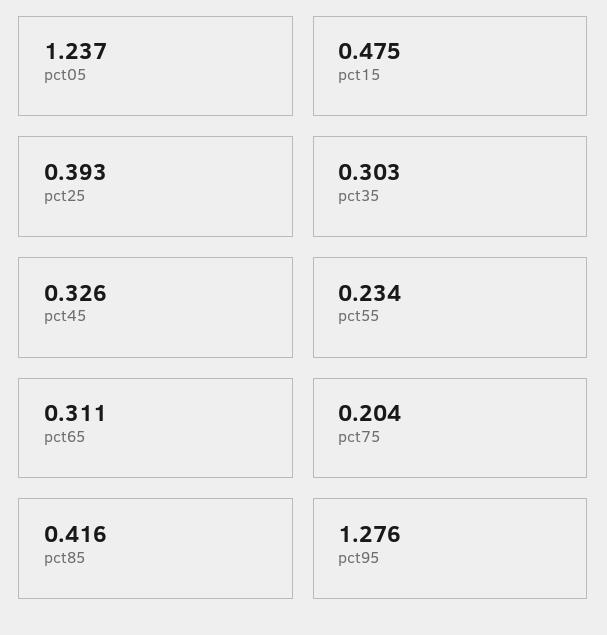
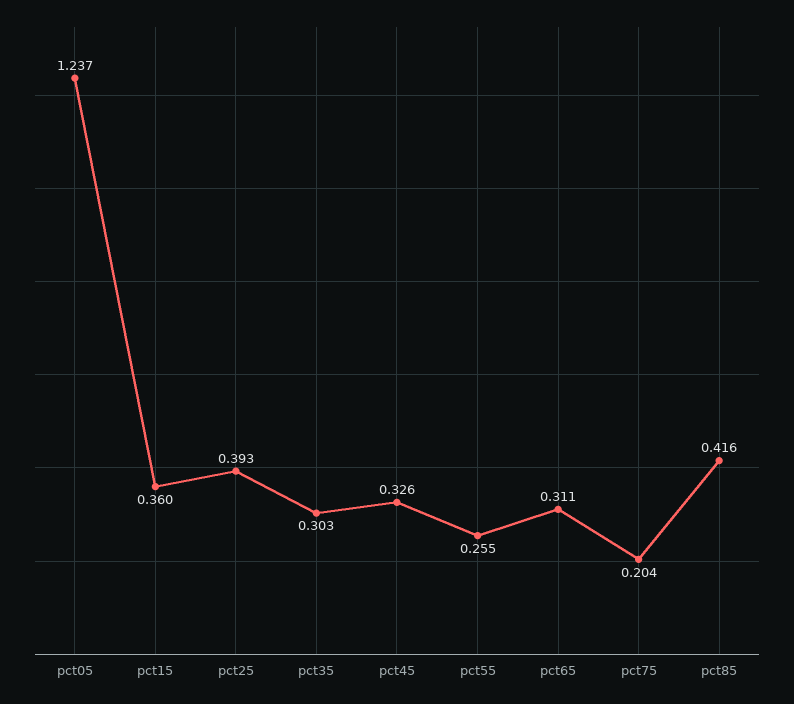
  {
    "pct05": 1.237,
-   "pct15": 0.475,
+   "pct15": 0.36,
    "pct25": 0.393,
    "pct35": 0.303,
    "pct45": 0.326,
-   "pct55": 0.234,
+   "pct55": 0.255,
    "pct65": 0.311,
    "pct75": 0.204,
-   "pct85": 0.416,
+   "pct85": 0.416
-   "pct95": 1.276
  }

